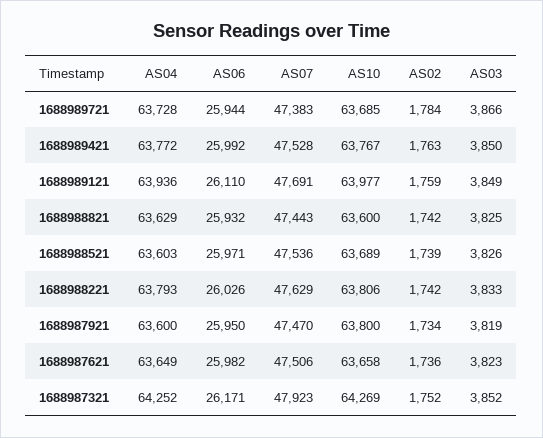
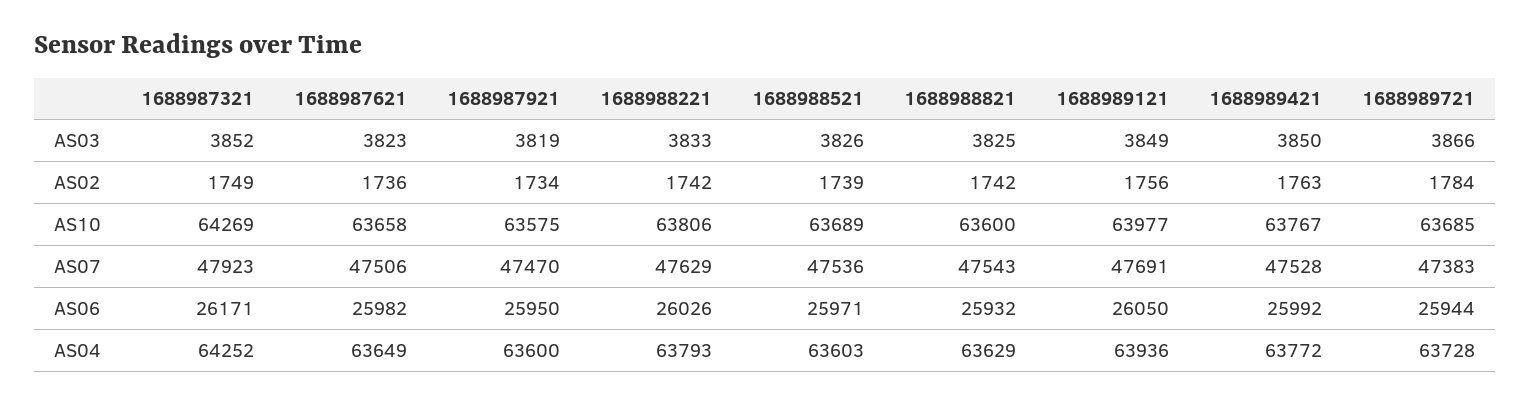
  {
    "AS04": {
      "1688989721": 63728,
      "1688989421": 63772,
      "1688989121": 63936,
      "1688988821": 63629,
      "1688988521": 63603,
      "1688988221": 63793,
      "1688987921": 63600,
      "1688987621": 63649,
      "1688987321": 64252
    },
    "AS06": {
      "1688989721": 25944,
      "1688989421": 25992,
-     "1688989121": 26110,
+     "1688989121": 26050,
      "1688988821": 25932,
      "1688988521": 25971,
      "1688988221": 26026,
      "1688987921": 25950,
      "1688987621": 25982,
      "1688987321": 26171
    },
    "AS07": {
      "1688989721": 47383,
      "1688989421": 47528,
      "1688989121": 47691,
-     "1688988821": 47443,
+     "1688988821": 47543,
      "1688988521": 47536,
      "1688988221": 47629,
      "1688987921": 47470,
      "1688987621": 47506,
      "1688987321": 47923
    },
    "AS10": {
      "1688989721": 63685,
      "1688989421": 63767,
      "1688989121": 63977,
      "1688988821": 63600,
      "1688988521": 63689,
      "1688988221": 63806,
-     "1688987921": 63800,
+     "1688987921": 63575,
      "1688987621": 63658,
      "1688987321": 64269
    },
    "AS02": {
      "1688989721": 1784,
      "1688989421": 1763,
-     "1688989121": 1759,
+     "1688989121": 1756,
      "1688988821": 1742,
      "1688988521": 1739,
      "1688988221": 1742,
      "1688987921": 1734,
      "1688987621": 1736,
-     "1688987321": 1752
+     "1688987321": 1749
    },
    "AS03": {
      "1688989721": 3866,
      "1688989421": 3850,
      "1688989121": 3849,
      "1688988821": 3825,
      "1688988521": 3826,
      "1688988221": 3833,
      "1688987921": 3819,
      "1688987621": 3823,
      "1688987321": 3852
    }
  }

